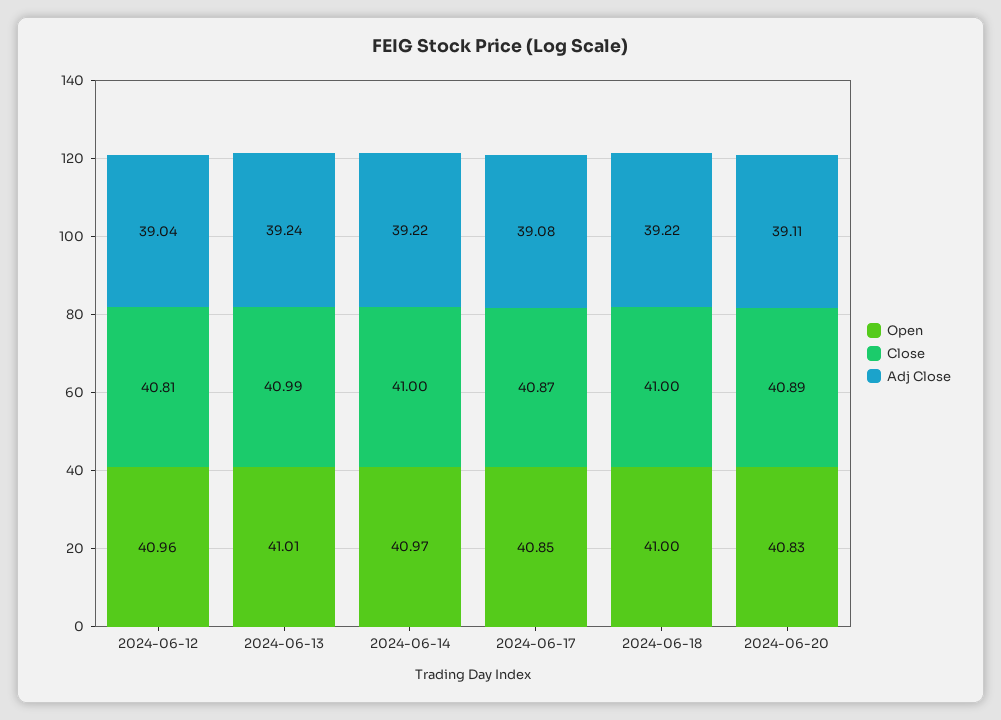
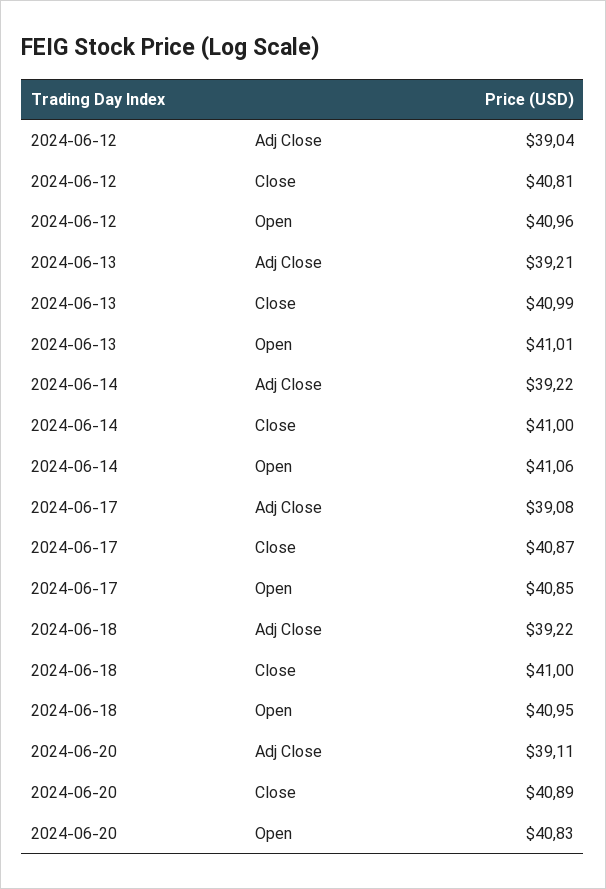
  {
    "Open": {
      "2024-06-12": 40.96,
      "2024-06-13": 41.01,
-     "2024-06-14": 40.97,
+     "2024-06-14": 41.06,
      "2024-06-17": 40.85,
-     "2024-06-18": 41,
+     "2024-06-18": 40.95,
      "2024-06-20": 40.83
    },
    "Close": {
      "2024-06-12": 40.81,
      "2024-06-13": 40.99,
      "2024-06-14": 41,
      "2024-06-17": 40.87,
      "2024-06-18": 41,
      "2024-06-20": 40.89
    },
    "Adj Close": {
      "2024-06-12": 39.04,
-     "2024-06-13": 39.24,
+     "2024-06-13": 39.21,
      "2024-06-14": 39.22,
      "2024-06-17": 39.08,
      "2024-06-18": 39.22,
      "2024-06-20": 39.11
    }
  }

